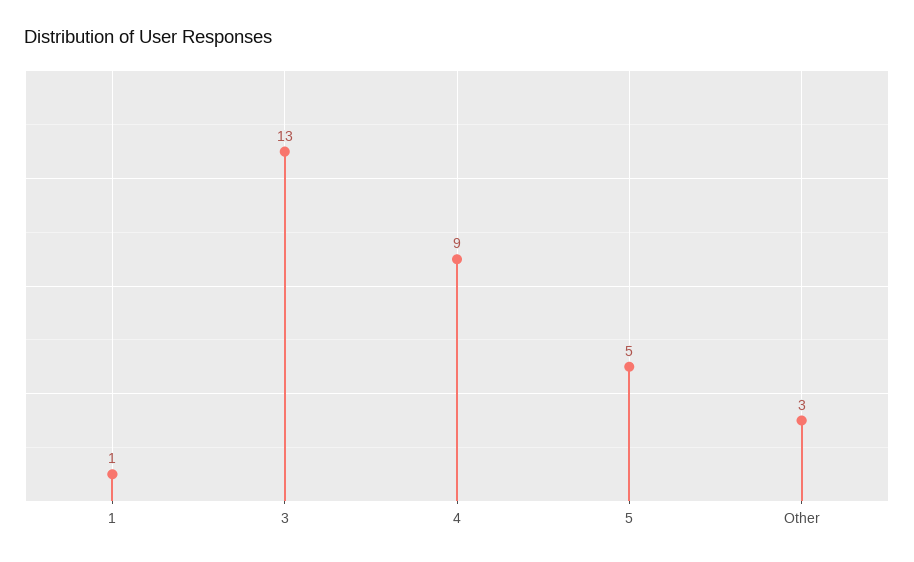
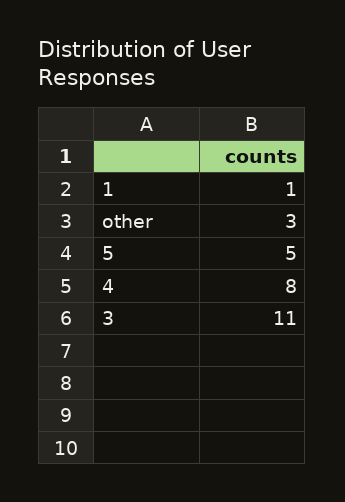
  {
    "1": 1,
-   "3": 13,
+   "3": 11,
-   "4": 9,
+   "4": 8,
    "5": 5,
    "Other": 3
  }

